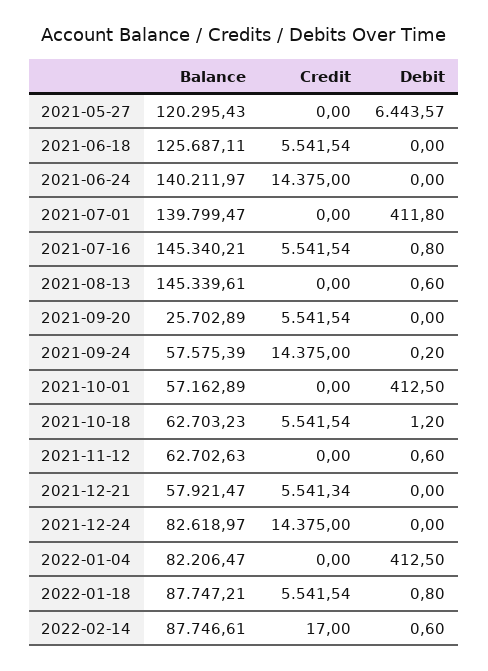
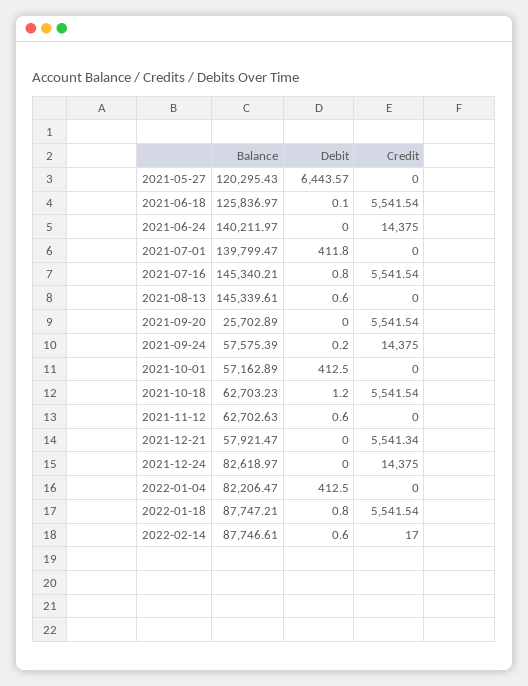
  {
    "Balance": {
      "2021-05-27": 120295.43,
-     "2021-06-18": 125687.11,
+     "2021-06-18": 125836.97,
      "2021-06-24": 140211.97,
      "2021-07-01": 139799.47,
      "2021-07-16": 145340.21,
      "2021-08-13": 145339.61,
      "2021-09-20": 25702.89,
      "2021-09-24": 57575.39,
      "2021-10-01": 57162.89,
      "2021-10-18": 62703.23,
      "2021-11-12": 62702.63,
      "2021-12-21": 57921.47,
      "2021-12-24": 82618.97,
      "2022-01-04": 82206.47,
      "2022-01-18": 87747.21,
      "2022-02-14": 87746.61
    },
    "Credit": {
      "2021-05-27": 0,
      "2021-06-18": 5541.54,
      "2021-06-24": 14375,
      "2021-07-01": 0,
      "2021-07-16": 5541.54,
      "2021-08-13": 0,
      "2021-09-20": 5541.54,
      "2021-09-24": 14375,
      "2021-10-01": 0,
      "2021-10-18": 5541.54,
      "2021-11-12": 0,
      "2021-12-21": 5541.34,
      "2021-12-24": 14375,
      "2022-01-04": 0,
      "2022-01-18": 5541.54,
      "2022-02-14": 17
    },
    "Debit": {
      "2021-05-27": 6443.57,
-     "2021-06-18": 0,
+     "2021-06-18": 0.1,
      "2021-06-24": 0,
      "2021-07-01": 411.8,
      "2021-07-16": 0.8,
      "2021-08-13": 0.6,
      "2021-09-20": 0,
      "2021-09-24": 0.2,
      "2021-10-01": 412.5,
      "2021-10-18": 1.2,
      "2021-11-12": 0.6,
      "2021-12-21": 0,
      "2021-12-24": 0,
      "2022-01-04": 412.5,
      "2022-01-18": 0.8,
      "2022-02-14": 0.6
    }
  }

